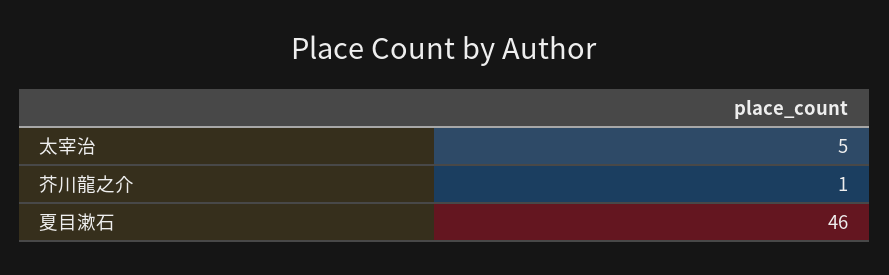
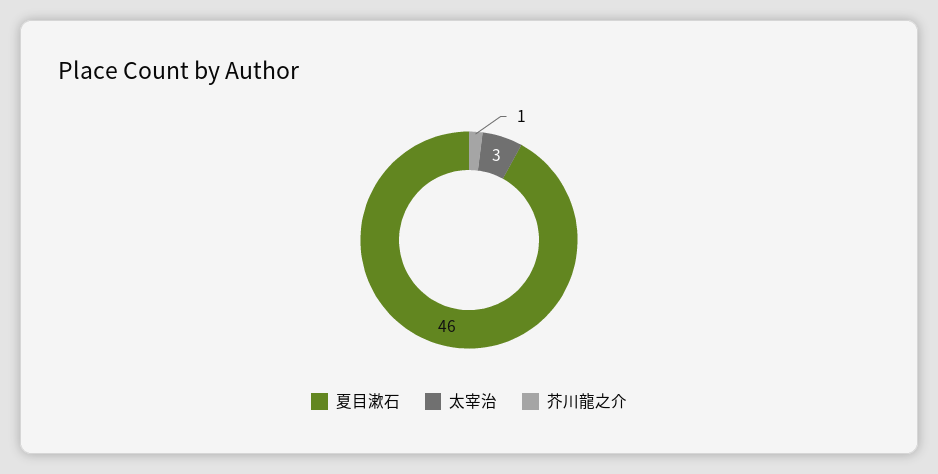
  {
-   "太宰治": 5,
+   "太宰治": 3,
    "芥川龍之介": 1,
    "夏目漱石": 46
  }

